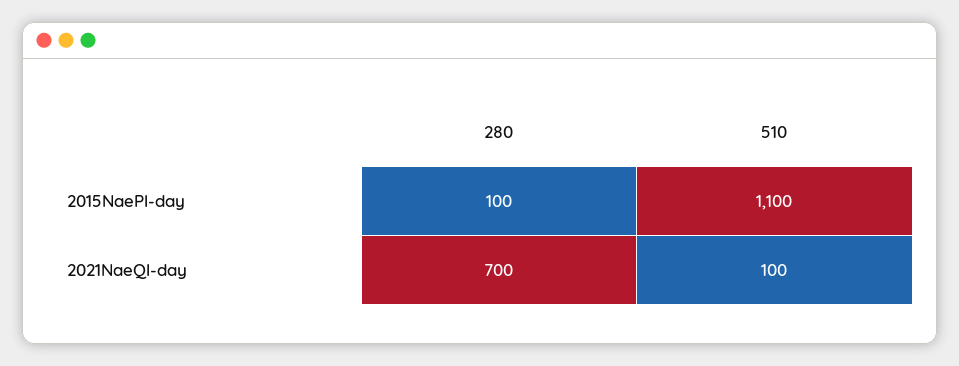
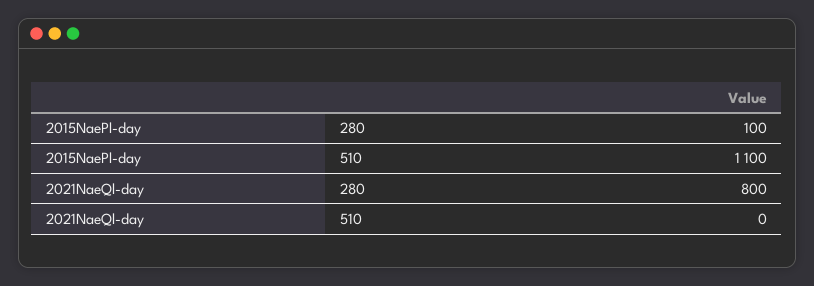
  {
    "280": {
      "2015NaePl-day": 100,
-     "2021NaeQl-day": 700
+     "2021NaeQl-day": 800
    },
    "510": {
      "2015NaePl-day": 1100,
-     "2021NaeQl-day": 100
+     "2021NaeQl-day": 0
    }
  }

